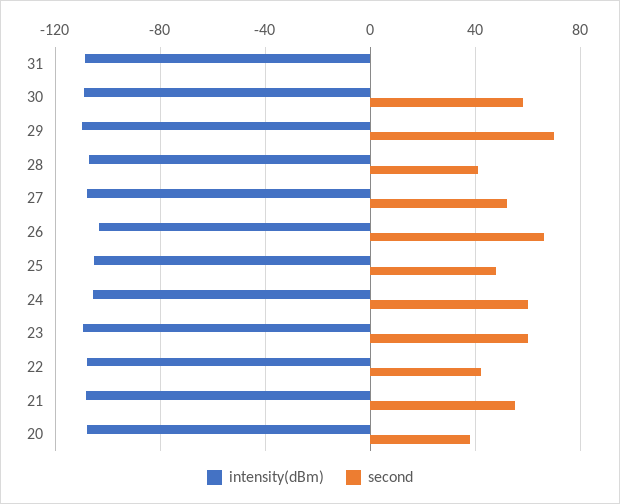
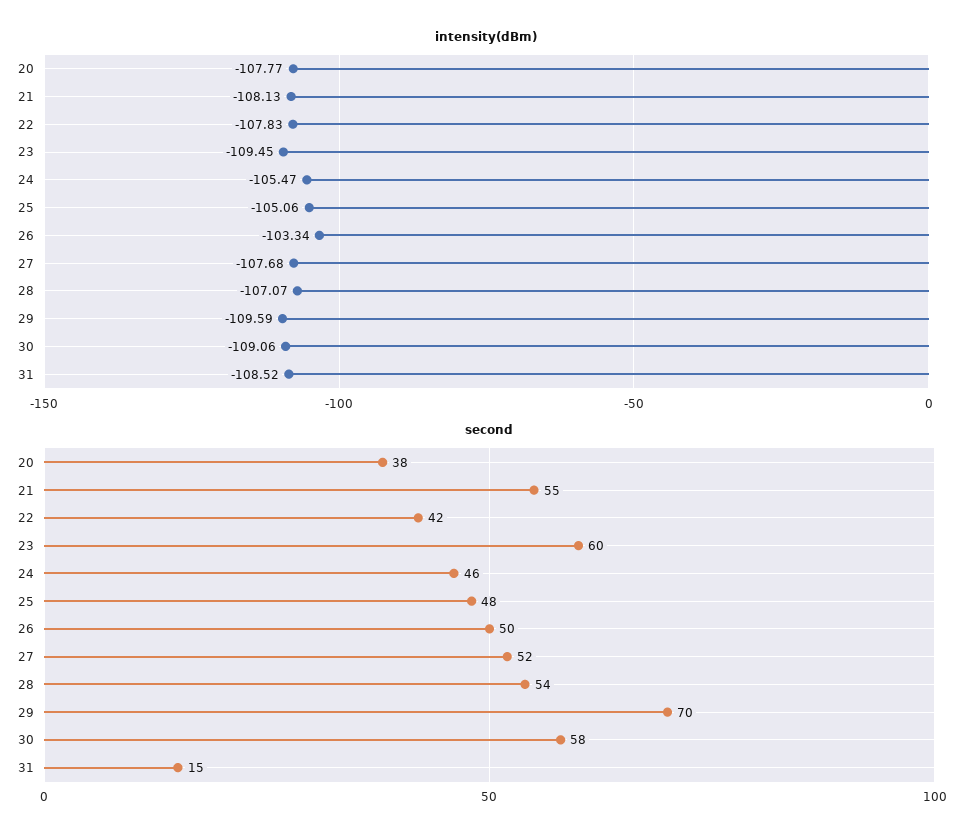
  {
    "intensity(dBm)": {
      "31": -108.52,
      "30": -109.06,
      "29": -109.59,
      "28": -107.07,
      "27": -107.68,
      "26": -103.34,
      "25": -105.06,
      "24": -105.47,
      "23": -109.45,
      "22": -107.83,
      "21": -108.13,
      "20": -107.77
    },
    "second": {
-     "31": 0,
+     "31": 15,
      "30": 58,
      "29": 70,
-     "28": 40,
+     "28": 54,
      "27": 52,
-     "26": 65,
+     "26": 50,
      "25": 48,
-     "24": 60,
+     "24": 46,
      "23": 60,
      "22": 42,
      "21": 55,
      "20": 38
    }
  }

